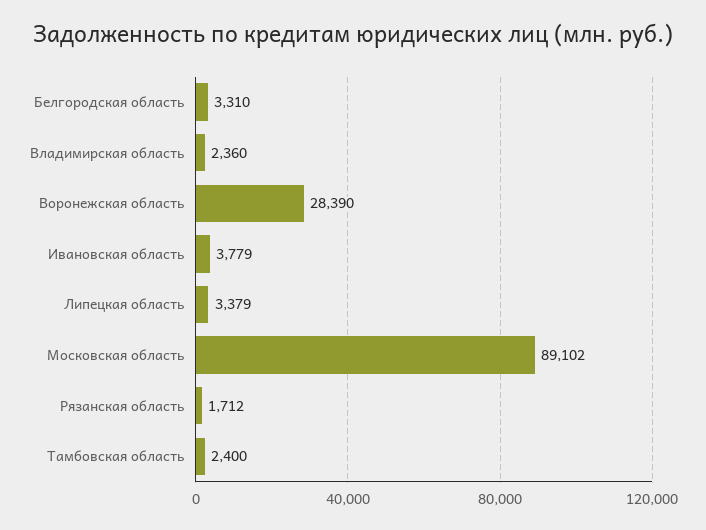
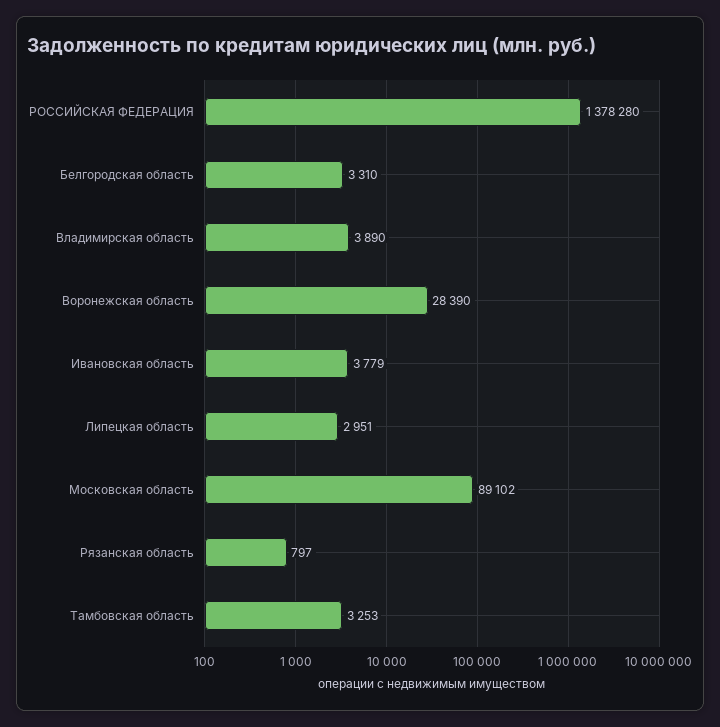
  {
    "Белгородская область": 3310,
-   "Владимирская область": 2360,
+   "Владимирская область": 3890,
    "Воронежская область": 28390,
    "Ивановская область": 3779,
-   "Липецкая область": 3379,
+   "Липецкая область": 2951,
    "Московская область": 89102,
-   "Рязанская область": 1712,
+   "Рязанская область": 797,
-   "Тамбовская область": 2400
+   "Тамбовская область": 3253,
+   "РОССИЙСКАЯ ФЕДЕРАЦИЯ": 1378280
  }

